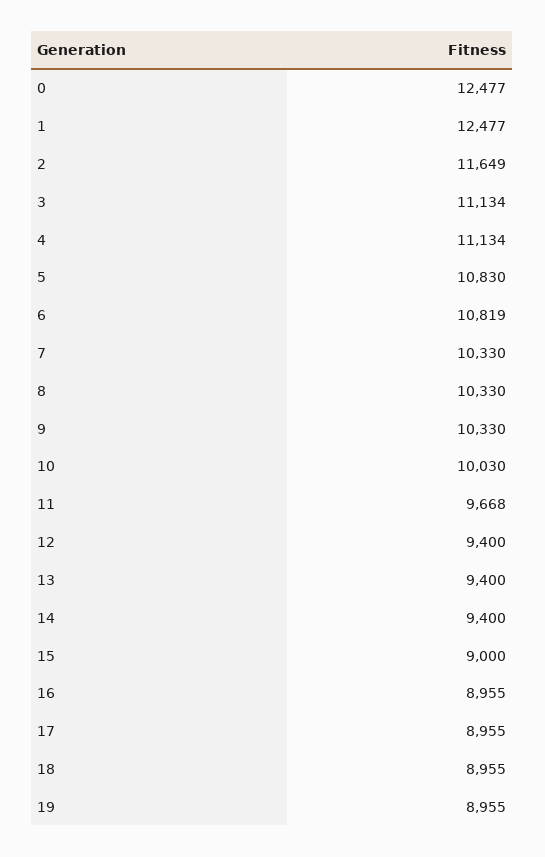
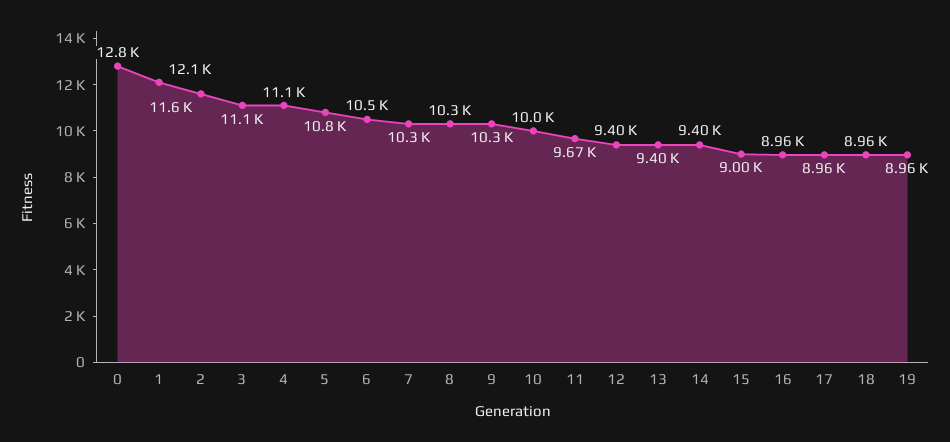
  {
-   "0": 12477,
+   "0": 12800,
-   "1": 12477,
+   "1": 12100,
    "2": 11649,
    "3": 11134,
    "4": 11134,
    "5": 10830,
-   "6": 10819,
+   "6": 10500,
    "7": 10330,
    "8": 10330,
    "9": 10330,
    "10": 10030,
    "11": 9668,
    "12": 9400,
    "13": 9400,
    "14": 9400,
    "15": 9000,
    "16": 8955,
    "17": 8955,
    "18": 8955,
    "19": 8955
  }

